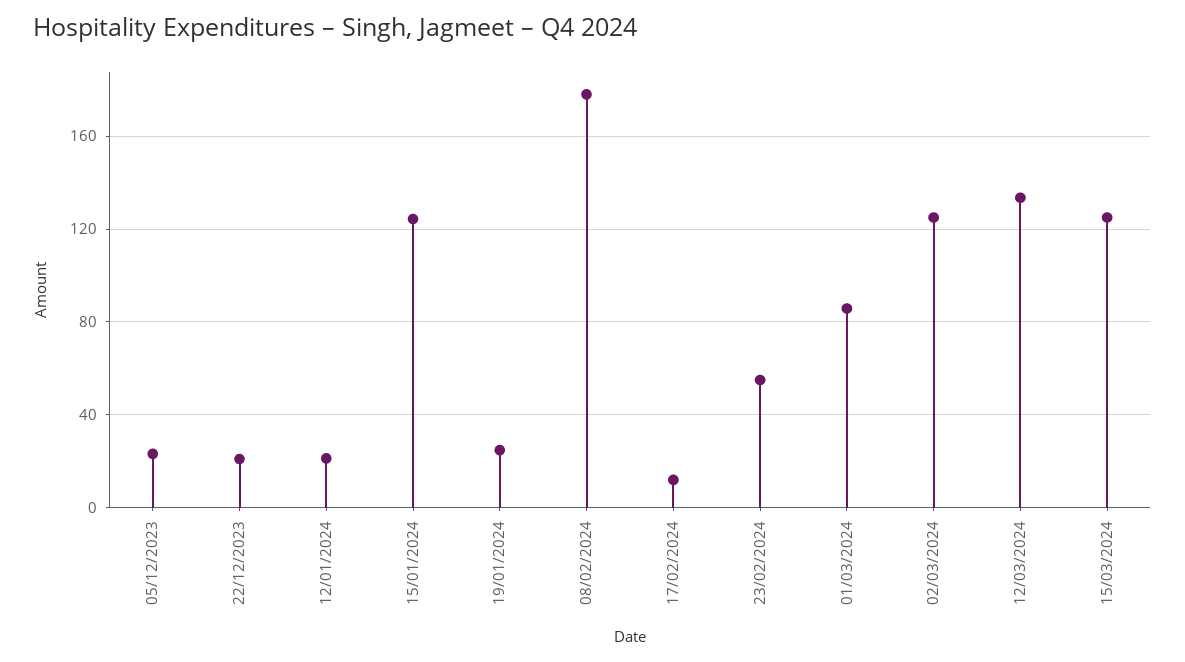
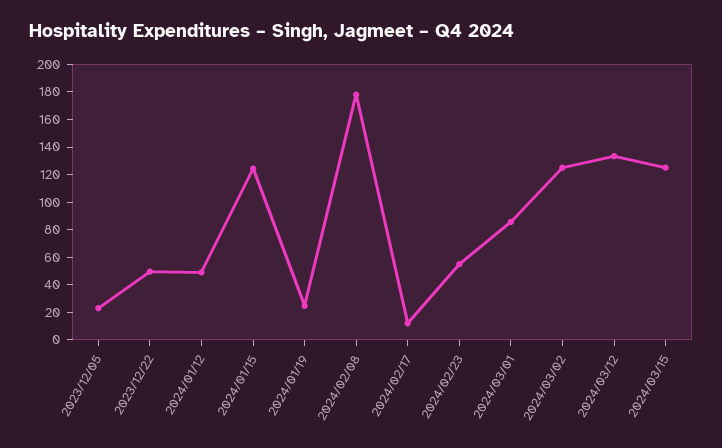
  {
    "05/12/2023": 25,
-   "22/12/2023": 20,
+   "22/12/2023": 50,
-   "12/01/2024": 20,
+   "12/01/2024": 50,
    "15/01/2024": 125,
    "19/01/2024": 25,
    "08/02/2024": 180,
    "17/02/2024": 10,
    "23/02/2024": 55,
    "01/03/2024": 85,
    "02/03/2024": 125,
    "12/03/2024": 135,
    "15/03/2024": 125
  }

